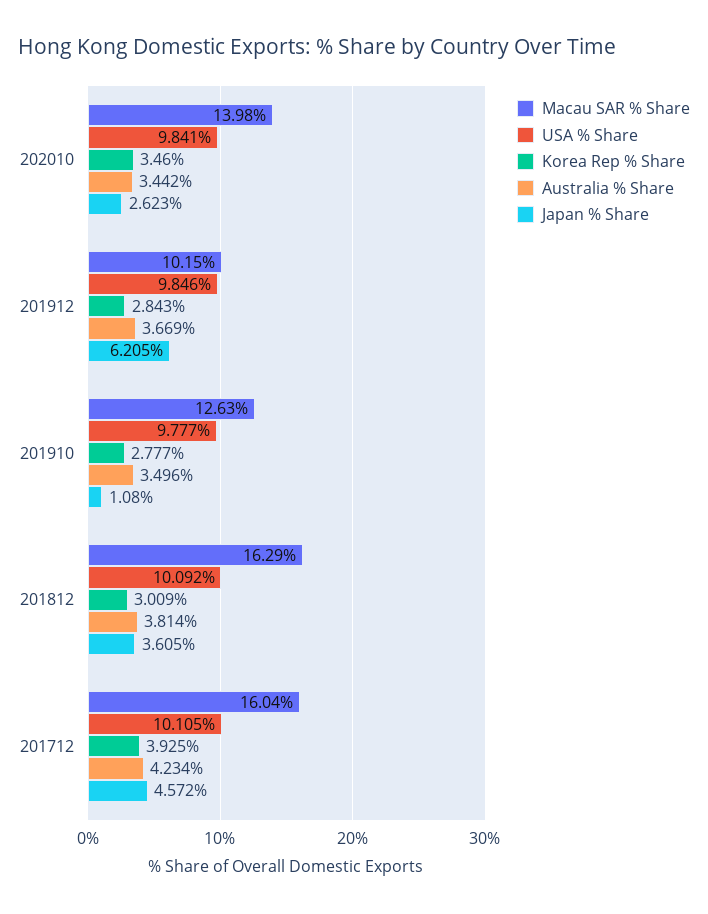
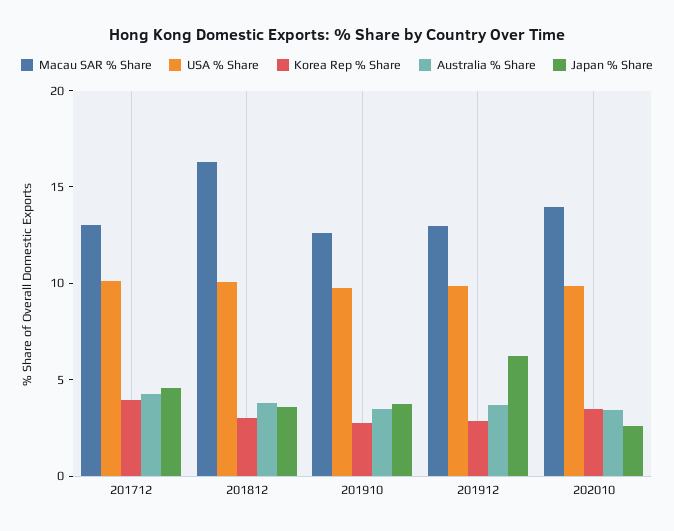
  {
    "Macau SAR % Share": {
      "202010": 13.98,
-     "201912": 10.15,
+     "201912": 13,
      "201910": 12.63,
      "201812": 16.29,
-     "201712": 16.04
+     "201712": 13
    },
    "USA % Share": {
      "202010": 9.841,
      "201912": 9.846,
      "201910": 9.777,
      "201812": 10.092,
      "201712": 10.105
    },
    "Korea Rep % Share": {
      "202010": 3.46,
      "201912": 2.843,
      "201910": 2.777,
      "201812": 3.009,
      "201712": 3.925
    },
    "Australia % Share": {
      "202010": 3.442,
      "201912": 3.669,
      "201910": 3.496,
      "201812": 3.814,
      "201712": 4.234
    },
    "Japan % Share": {
      "202010": 2.623,
      "201912": 6.205,
-     "201910": 1.08,
+     "201910": 4,
      "201812": 3.605,
      "201712": 4.572
    }
  }

